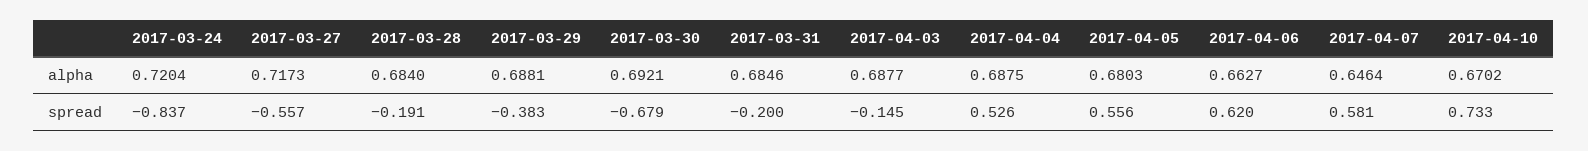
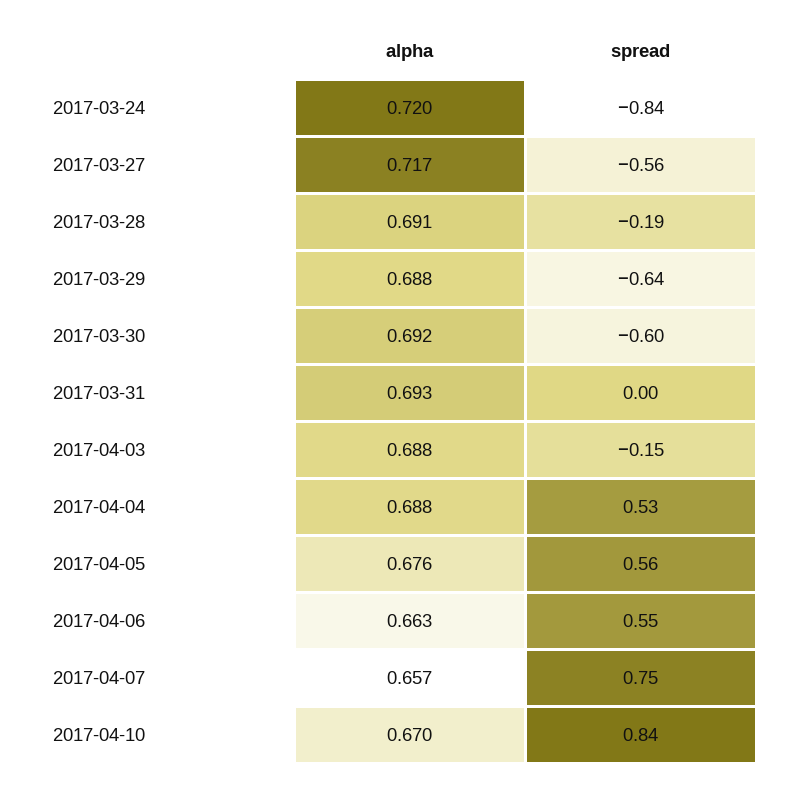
  {
    "2017-03-24": {
      "alpha": 0.7204,
      "spread": -0.837
    },
    "2017-03-27": {
      "alpha": 0.7173,
      "spread": -0.557
    },
    "2017-03-28": {
-     "alpha": 0.684,
+     "alpha": 0.691,
      "spread": -0.191
    },
    "2017-03-29": {
      "alpha": 0.6881,
-     "spread": -0.383
+     "spread": -0.64
    },
    "2017-03-30": {
      "alpha": 0.6921,
-     "spread": -0.679
+     "spread": -0.6
    },
    "2017-03-31": {
-     "alpha": 0.6846,
+     "alpha": 0.693,
-     "spread": -0.2
+     "spread": 0
    },
    "2017-04-03": {
      "alpha": 0.6877,
      "spread": -0.145
    },
    "2017-04-04": {
      "alpha": 0.6875,
      "spread": 0.526
    },
    "2017-04-05": {
-     "alpha": 0.6803,
+     "alpha": 0.676,
      "spread": 0.556
    },
    "2017-04-06": {
      "alpha": 0.6627,
-     "spread": 0.62
+     "spread": 0.55
    },
    "2017-04-07": {
-     "alpha": 0.6464,
+     "alpha": 0.657,
-     "spread": 0.581
+     "spread": 0.75
    },
    "2017-04-10": {
      "alpha": 0.6702,
-     "spread": 0.733
+     "spread": 0.84
    }
  }

